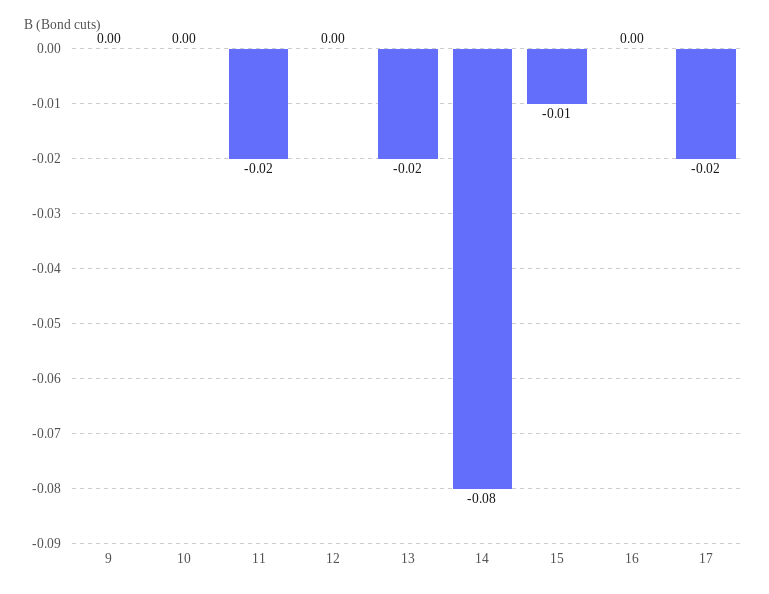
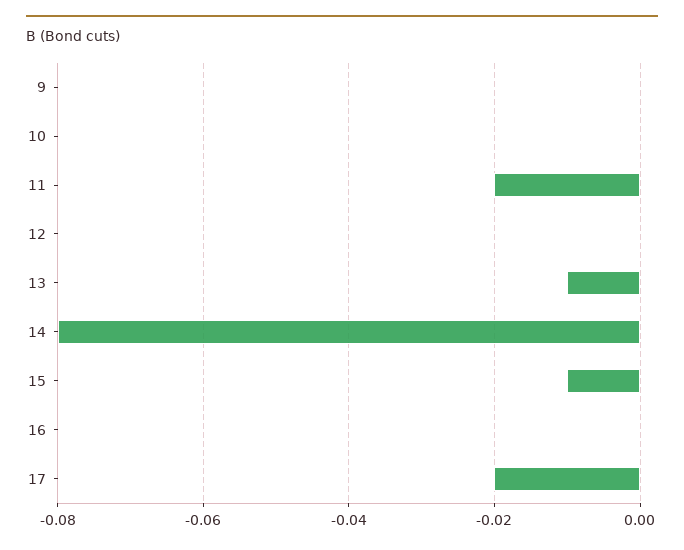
  {
    "9": 0,
    "10": 0,
    "11": -0.02,
    "12": 0,
-   "13": -0.02,
+   "13": -0.01,
    "14": -0.08,
    "15": -0.01,
    "16": 0,
    "17": -0.02
  }

